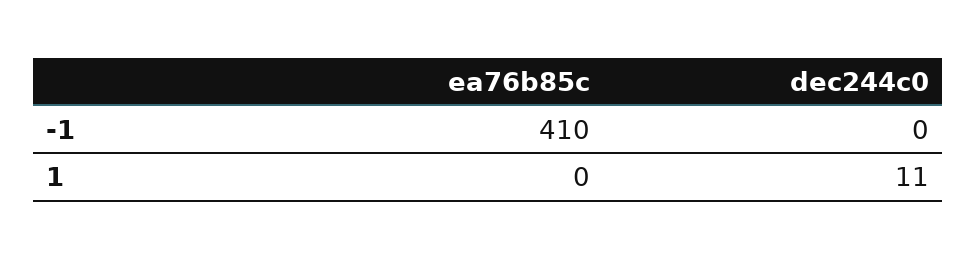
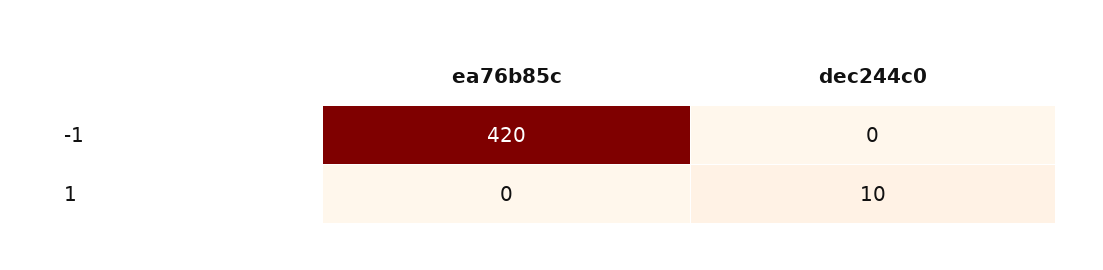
  {
    "ea76b85c": {
-     "-1": 410,
+     "-1": 420,
      "1": 0
    },
    "dec244c0": {
      "-1": 0,
-     "1": 11
+     "1": 10
    }
  }

